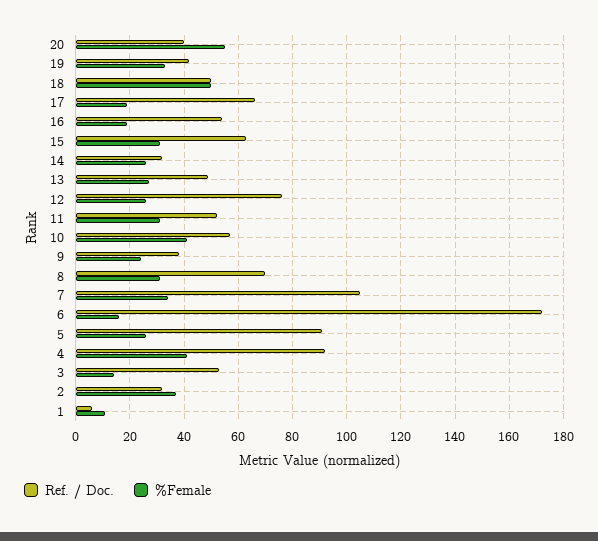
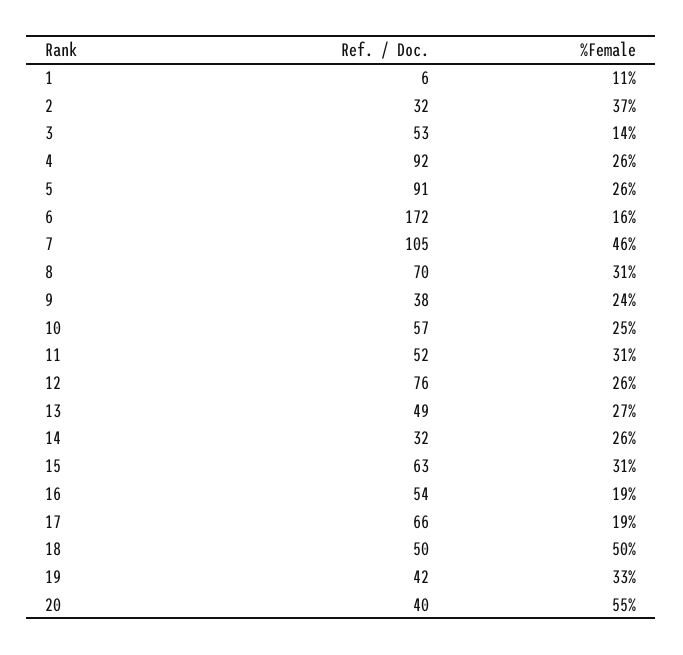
  {
    "Ref. / Doc.": {
      "20": 40,
      "19": 42,
      "18": 50,
      "17": 66,
      "16": 54,
      "15": 63,
      "14": 32,
      "13": 49,
      "12": 76,
      "11": 52,
      "10": 57,
      "9": 38,
      "8": 70,
      "7": 105,
      "6": 172,
      "5": 91,
      "4": 92,
      "3": 53,
      "2": 32,
      "1": 6
    },
    "%Female": {
      "20": 55,
      "19": 33,
      "18": 50,
      "17": 19,
      "16": 19,
      "15": 31,
      "14": 26,
      "13": 27,
      "12": 26,
      "11": 31,
-     "10": 40,
+     "10": 25,
      "9": 24,
      "8": 31,
-     "7": 35,
+     "7": 46,
      "6": 16,
      "5": 26,
-     "4": 40,
+     "4": 26,
      "3": 14,
      "2": 37,
      "1": 11
    }
  }

